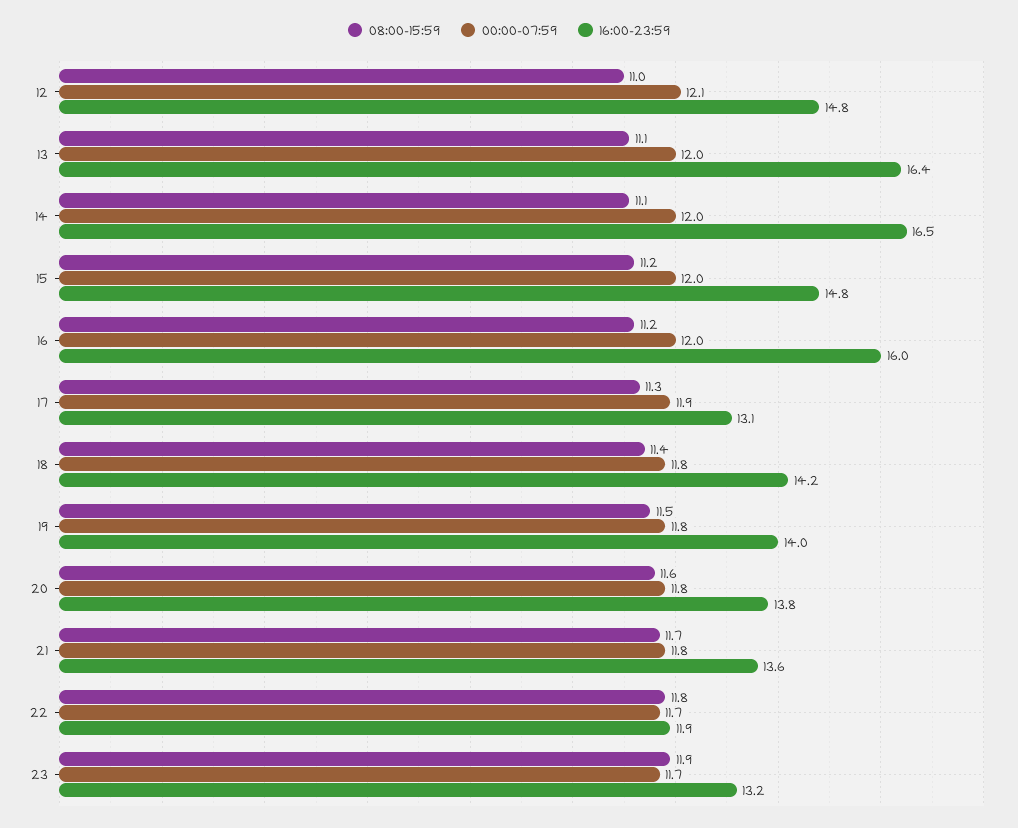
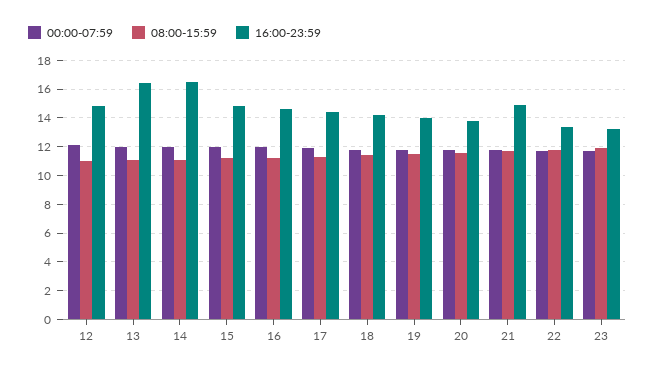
  {
    "08:00-15:59": {
      "12": 11,
      "13": 11.1,
      "14": 11.1,
      "15": 11.2,
      "16": 11.2,
      "17": 11.3,
      "18": 11.4,
      "19": 11.5,
      "20": 11.6,
      "21": 11.7,
      "22": 11.8,
      "23": 11.9
    },
    "00:00-07:59": {
      "12": 12.1,
      "13": 12,
      "14": 12,
      "15": 12,
      "16": 12,
      "17": 11.9,
      "18": 11.8,
      "19": 11.8,
      "20": 11.8,
      "21": 11.8,
      "22": 11.7,
      "23": 11.7
    },
    "16:00-23:59": {
      "12": 14.8,
      "13": 16.4,
      "14": 16.5,
      "15": 14.8,
-     "16": 16,
+     "16": 14.5,
-     "17": 13.1,
+     "17": 14.5,
      "18": 14.2,
      "19": 14,
      "20": 13.8,
-     "21": 13.6,
+     "21": 15,
-     "22": 11.9,
+     "22": 13.5,
      "23": 13.2
    }
  }

